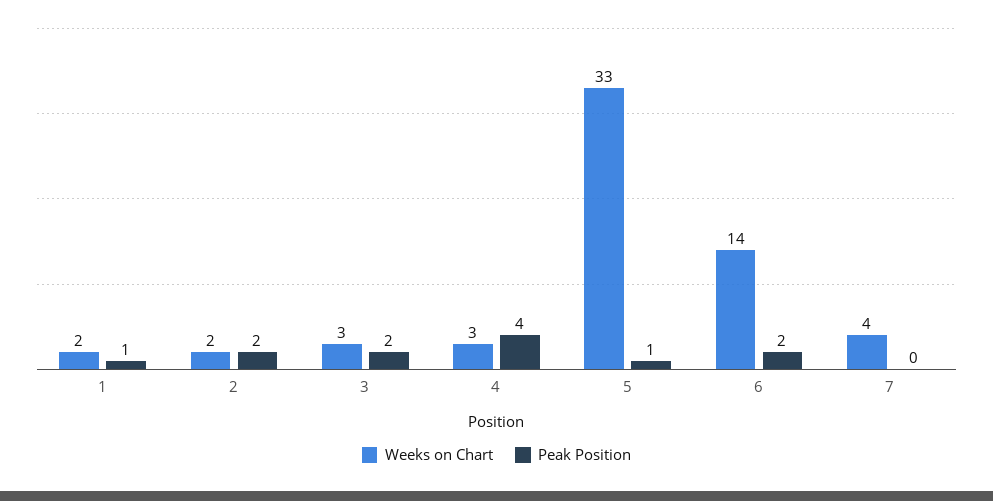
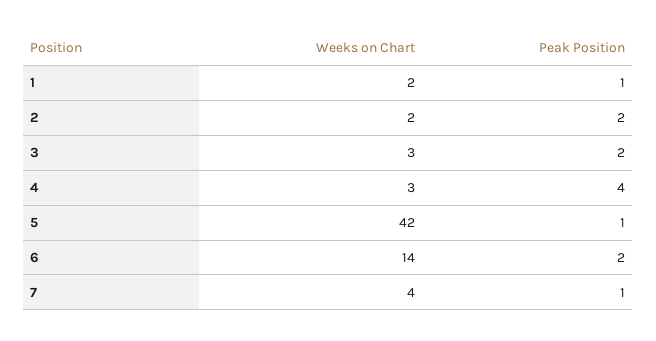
  {
    "Weeks on Chart": {
      "1": 2,
      "2": 2,
      "3": 3,
      "4": 3,
-     "5": 33,
+     "5": 42,
      "6": 14,
      "7": 4
    },
    "Peak Position": {
      "1": 1,
      "2": 2,
      "3": 2,
      "4": 4,
      "5": 1,
      "6": 2,
-     "7": 0
+     "7": 1
    }
  }

